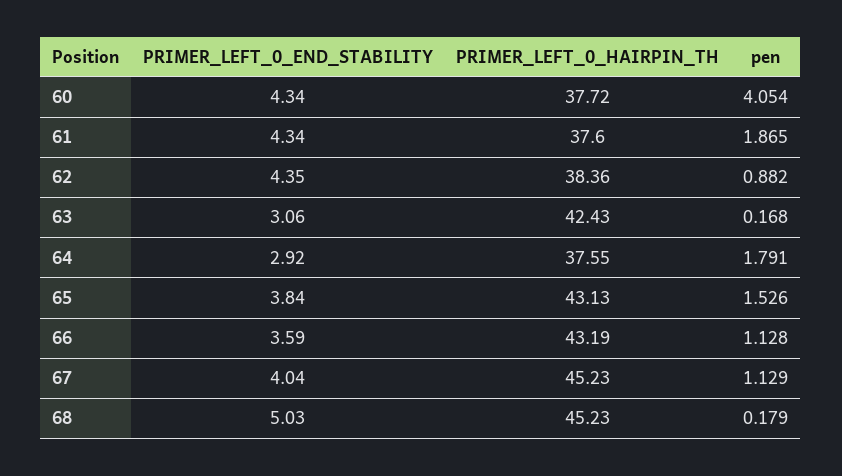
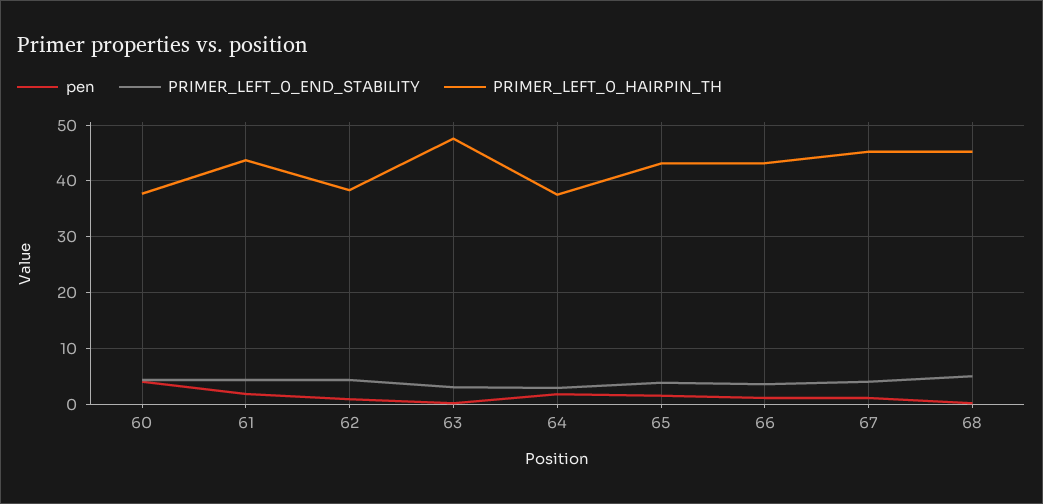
  {
    "PRIMER_LEFT_0_END_STABILITY": {
      "60": 4.34,
      "61": 4.34,
      "62": 4.35,
      "63": 3.06,
      "64": 2.92,
      "65": 3.84,
      "66": 3.59,
      "67": 4.04,
      "68": 5.03
    },
    "PRIMER_LEFT_0_HAIRPIN_TH": {
      "60": 37.72,
-     "61": 37.6,
+     "61": 44,
      "62": 38.36,
-     "63": 42.43,
+     "63": 48,
      "64": 37.55,
      "65": 43.13,
      "66": 43.19,
      "67": 45.23,
      "68": 45.23
    },
    "pen": {
      "60": 4.054,
      "61": 1.865,
      "62": 0.882,
      "63": 0.168,
      "64": 1.791,
      "65": 1.526,
      "66": 1.128,
      "67": 1.129,
      "68": 0.179
    }
  }

